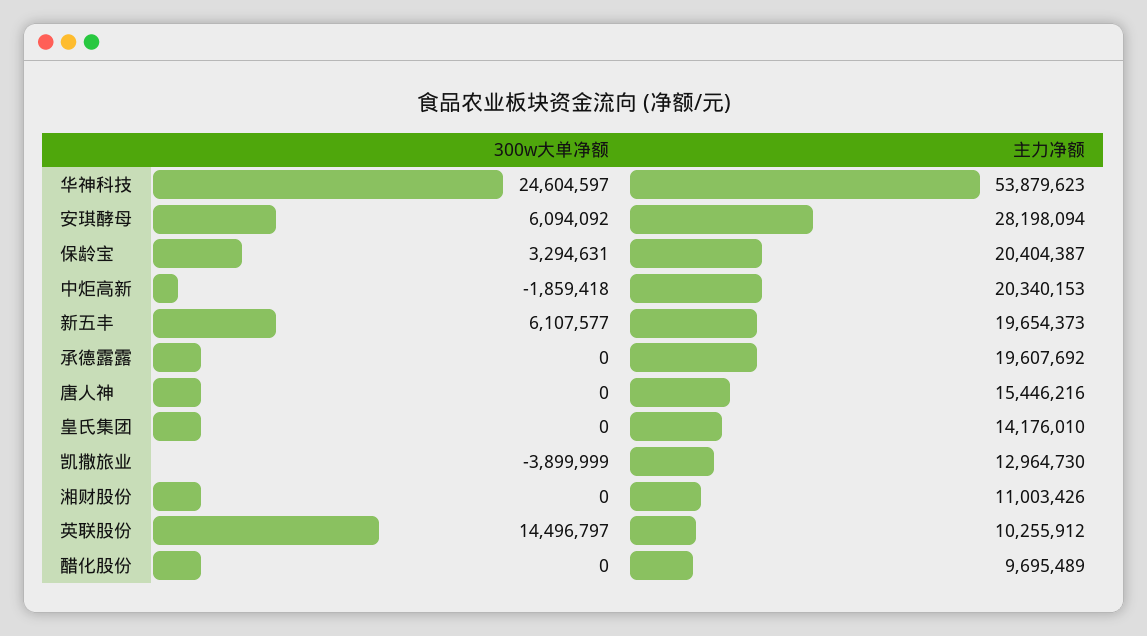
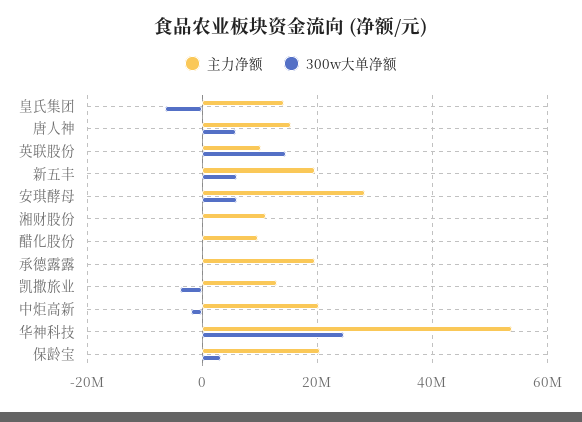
  {
    "300w大单净额": {
      "华神科技": 24604597,
      "安琪酵母": 6094092,
      "保龄宝": 3294631,
      "中炬高新": -1859418,
      "新五丰": 6107577,
      "承德露露": 0,
-     "唐人神": 0,
+     "唐人神": 6000000,
-     "皇氏集团": 0,
+     "皇氏集团": -6000000,
      "凯撒旅业": -3899999,
      "湘财股份": 0,
      "英联股份": 14496797,
      "醋化股份": 0
    },
    "主力净额": {
      "华神科技": 53879623,
      "安琪酵母": 28198094,
      "保龄宝": 20404387,
      "中炬高新": 20340153,
      "新五丰": 19654373,
      "承德露露": 19607692,
      "唐人神": 15446216,
      "皇氏集团": 14176010,
      "凯撒旅业": 12964730,
      "湘财股份": 11003426,
      "英联股份": 10255912,
      "醋化股份": 9695489
    }
  }

